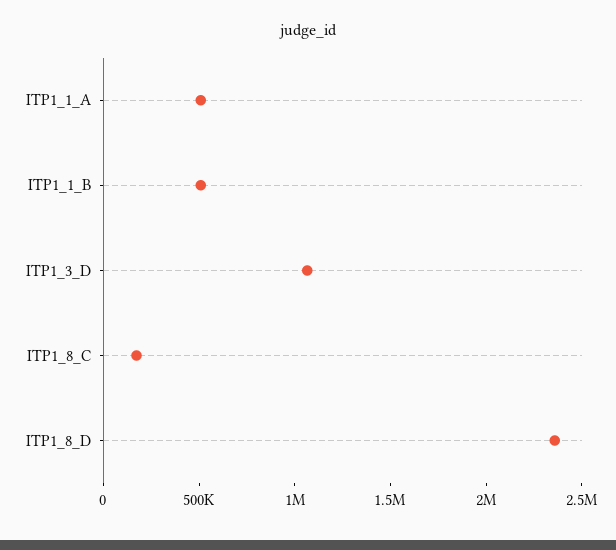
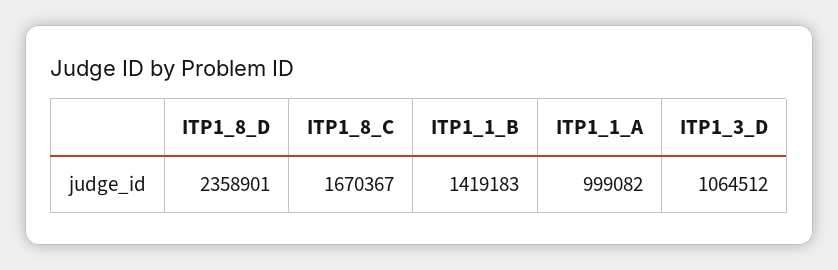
  {
-   "ITP1_1_A": 500000,
+   "ITP1_1_A": 999082,
-   "ITP1_1_B": 500000,
+   "ITP1_1_B": 1419183,
    "ITP1_3_D": 1064512,
-   "ITP1_8_C": 200000,
+   "ITP1_8_C": 1670367,
    "ITP1_8_D": 2358901
  }

